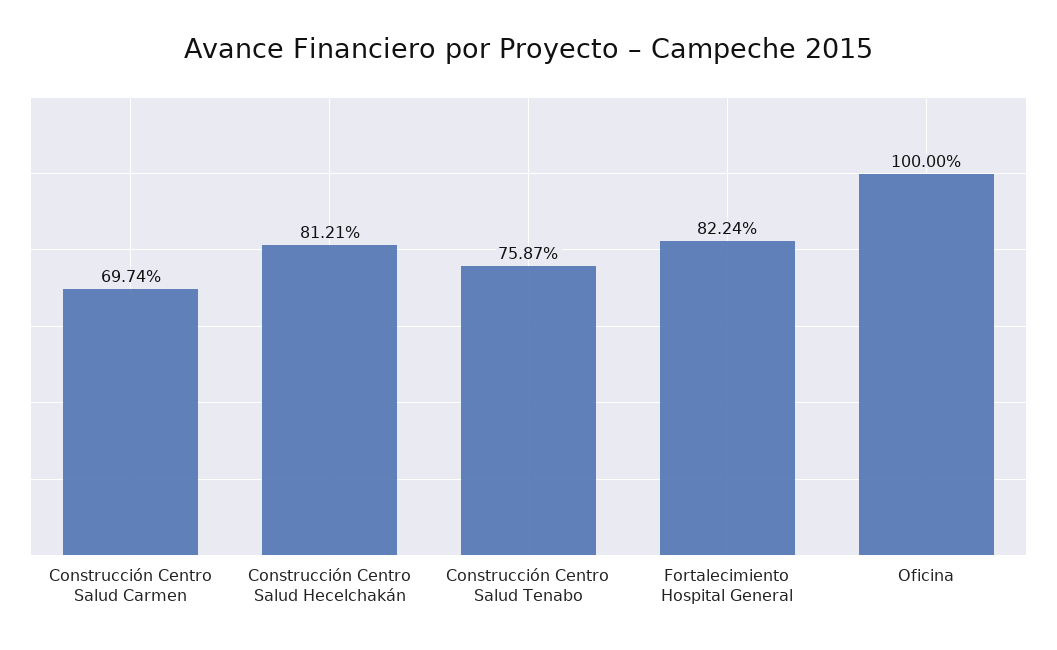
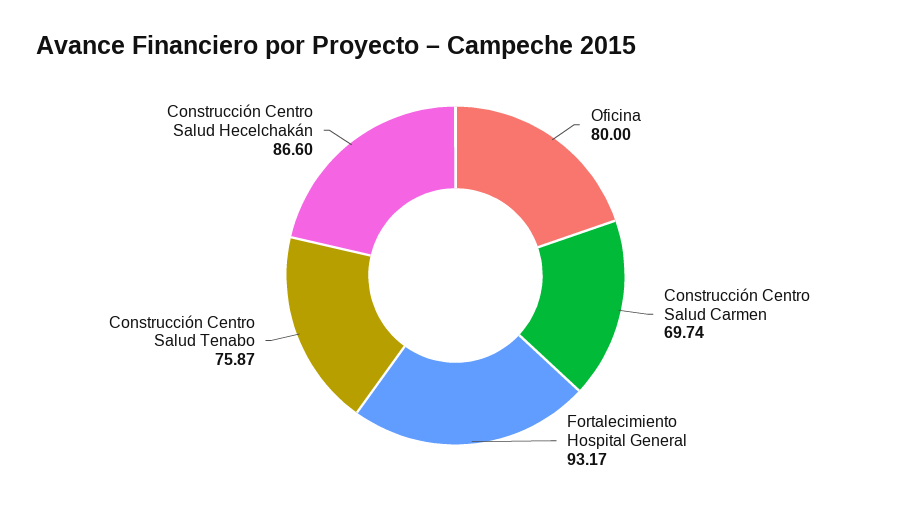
  {
    "Construcción Centro Salud Carmen": 69.74,
-   "Construcción Centro Salud Hecelchakán": 81.21,
+   "Construcción Centro Salud Hecelchakán": 86.6,
    "Construcción Centro Salud Tenabo": 75.87,
-   "Fortalecimiento Hospital General": 82.24,
+   "Fortalecimiento Hospital General": 93.17,
-   "Oficina": 100
+   "Oficina": 80
  }

